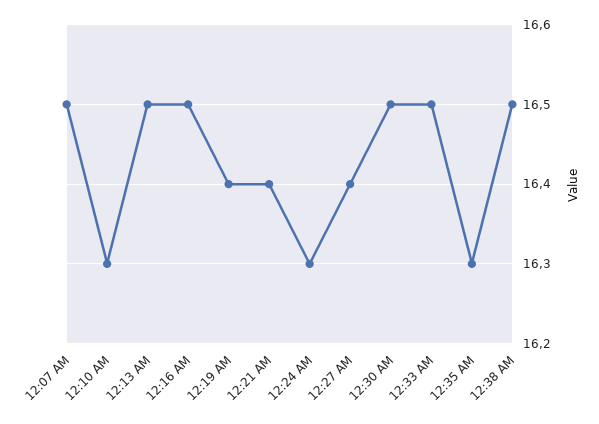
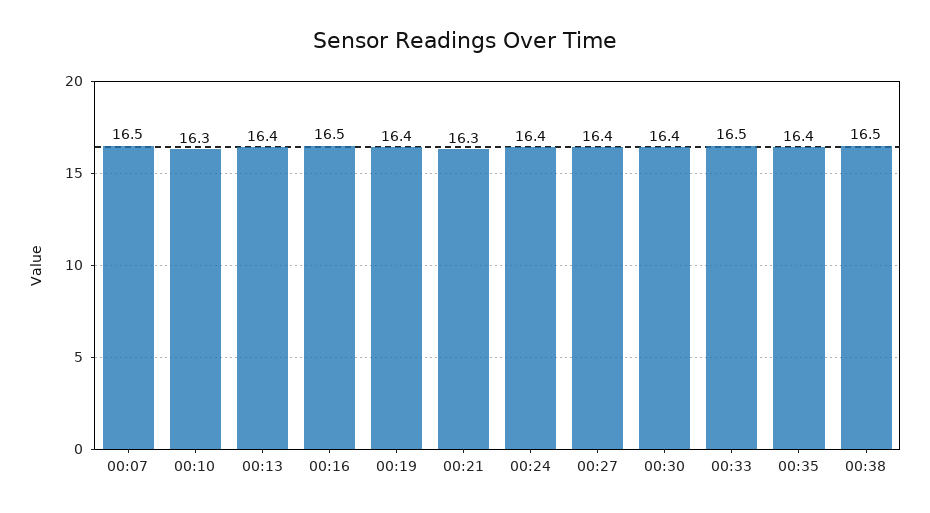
  {
    "12:07 AM": 16.5,
    "12:10 AM": 16.3,
-   "12:13 AM": 16.5,
+   "12:13 AM": 16.4,
    "12:16 AM": 16.5,
    "12:19 AM": 16.4,
-   "12:21 AM": 16.4,
+   "12:21 AM": 16.3,
-   "12:24 AM": 16.3,
+   "12:24 AM": 16.4,
    "12:27 AM": 16.4,
-   "12:30 AM": 16.5,
+   "12:30 AM": 16.4,
    "12:33 AM": 16.5,
-   "12:35 AM": 16.3,
+   "12:35 AM": 16.4,
    "12:38 AM": 16.5
  }

